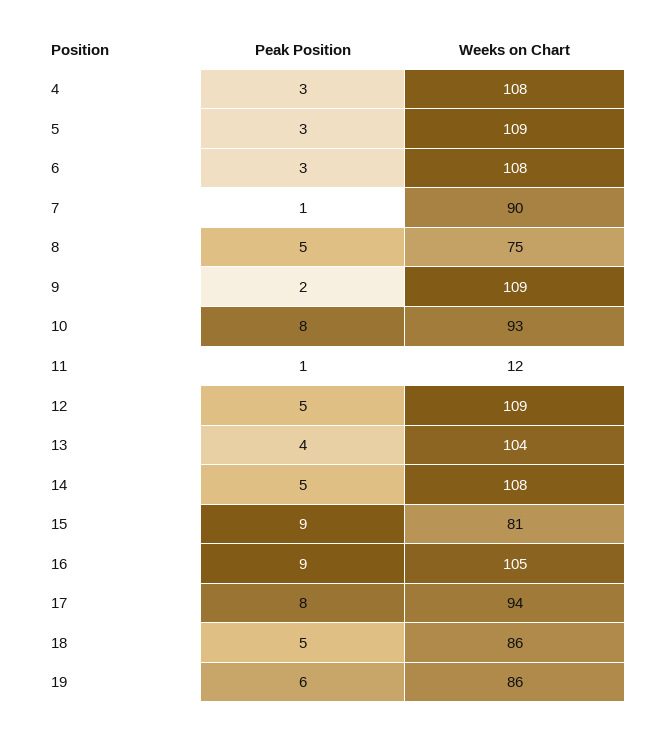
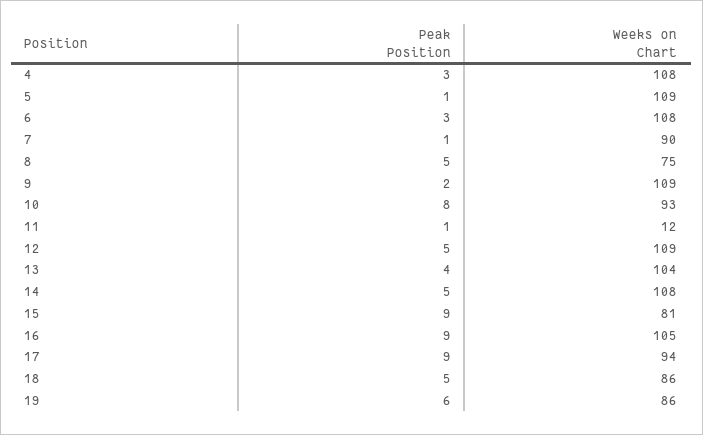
  {
    "Peak Position": {
      "4": 3,
-     "5": 3,
+     "5": 1,
      "6": 3,
      "7": 1,
      "8": 5,
      "9": 2,
      "10": 8,
      "11": 1,
      "12": 5,
      "13": 4,
      "14": 5,
      "15": 9,
      "16": 9,
-     "17": 8,
+     "17": 9,
      "18": 5,
      "19": 6
    },
    "Weeks on Chart": {
      "4": 108,
      "5": 109,
      "6": 108,
      "7": 90,
      "8": 75,
      "9": 109,
      "10": 93,
      "11": 12,
      "12": 109,
      "13": 104,
      "14": 108,
      "15": 81,
      "16": 105,
      "17": 94,
      "18": 86,
      "19": 86
    }
  }

